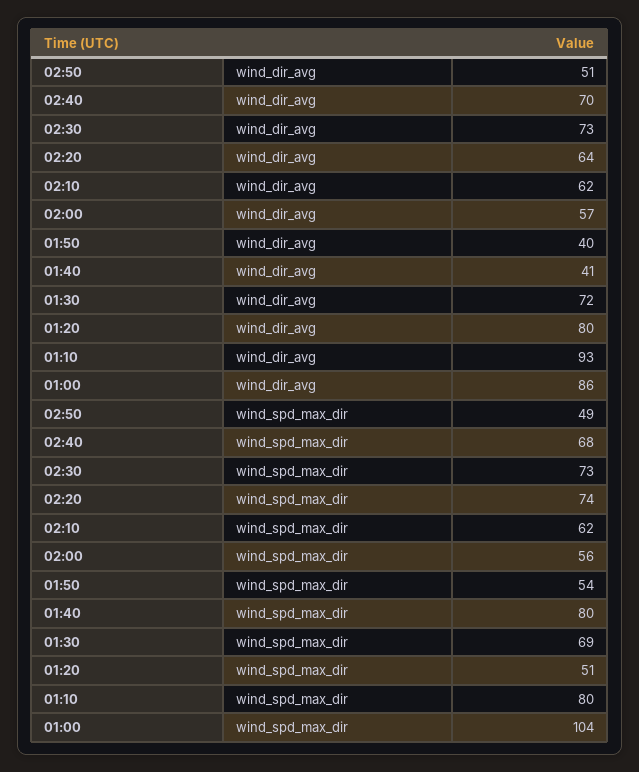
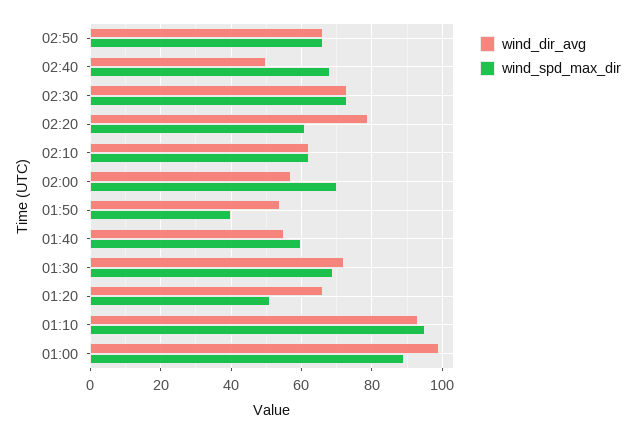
  {
    "wind_dir_avg": {
-     "02:50": 51,
+     "02:50": 65,
-     "02:40": 70,
+     "02:40": 50,
      "02:30": 73,
-     "02:20": 64,
+     "02:20": 80,
      "02:10": 62,
      "02:00": 57,
-     "01:50": 40,
+     "01:50": 55,
-     "01:40": 41,
+     "01:40": 55,
      "01:30": 72,
-     "01:20": 80,
+     "01:20": 65,
      "01:10": 93,
-     "01:00": 86
+     "01:00": 100
    },
    "wind_spd_max_dir": {
-     "02:50": 49,
+     "02:50": 65,
      "02:40": 68,
      "02:30": 73,
-     "02:20": 74,
+     "02:20": 60,
      "02:10": 62,
-     "02:00": 56,
+     "02:00": 70,
-     "01:50": 54,
+     "01:50": 40,
-     "01:40": 80,
+     "01:40": 60,
      "01:30": 69,
      "01:20": 51,
-     "01:10": 80,
+     "01:10": 95,
-     "01:00": 104
+     "01:00": 90
    }
  }

